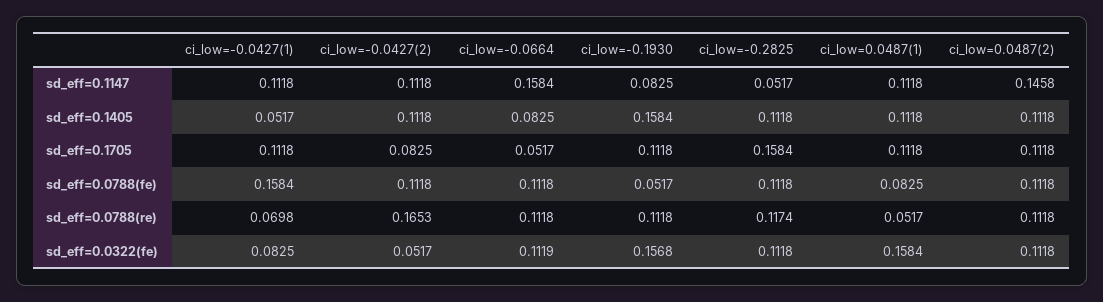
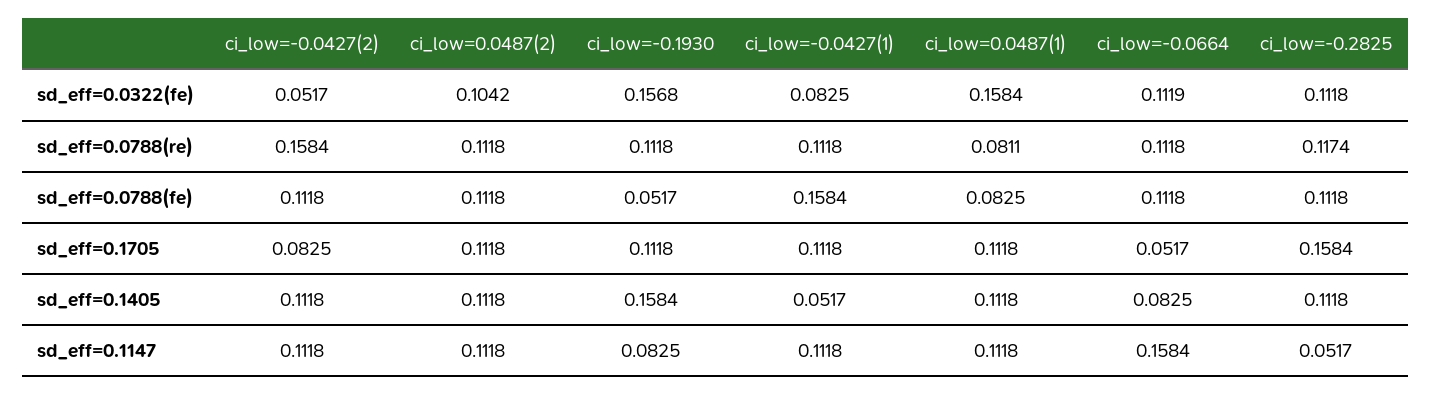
  {
    "ci_low=-0.0427(1)": {
      "sd_eff=0.1147": 0.1118,
      "sd_eff=0.1405": 0.0517,
      "sd_eff=0.1705": 0.1118,
      "sd_eff=0.0788(fe)": 0.1584,
-     "sd_eff=0.0788(re)": 0.0698,
+     "sd_eff=0.0788(re)": 0.1118,
      "sd_eff=0.0322(fe)": 0.0825
    },
    "ci_low=-0.0427(2)": {
      "sd_eff=0.1147": 0.1118,
      "sd_eff=0.1405": 0.1118,
      "sd_eff=0.1705": 0.0825,
      "sd_eff=0.0788(fe)": 0.1118,
-     "sd_eff=0.0788(re)": 0.1653,
+     "sd_eff=0.0788(re)": 0.1584,
      "sd_eff=0.0322(fe)": 0.0517
    },
    "ci_low=-0.0664": {
      "sd_eff=0.1147": 0.1584,
      "sd_eff=0.1405": 0.0825,
      "sd_eff=0.1705": 0.0517,
      "sd_eff=0.0788(fe)": 0.1118,
      "sd_eff=0.0788(re)": 0.1118,
      "sd_eff=0.0322(fe)": 0.1119
    },
    "ci_low=-0.1930": {
      "sd_eff=0.1147": 0.0825,
      "sd_eff=0.1405": 0.1584,
      "sd_eff=0.1705": 0.1118,
      "sd_eff=0.0788(fe)": 0.0517,
      "sd_eff=0.0788(re)": 0.1118,
      "sd_eff=0.0322(fe)": 0.1568
    },
    "ci_low=-0.2825": {
      "sd_eff=0.1147": 0.0517,
      "sd_eff=0.1405": 0.1118,
      "sd_eff=0.1705": 0.1584,
      "sd_eff=0.0788(fe)": 0.1118,
      "sd_eff=0.0788(re)": 0.1174,
      "sd_eff=0.0322(fe)": 0.1118
    },
    "ci_low=0.0487(1)": {
      "sd_eff=0.1147": 0.1118,
      "sd_eff=0.1405": 0.1118,
      "sd_eff=0.1705": 0.1118,
      "sd_eff=0.0788(fe)": 0.0825,
-     "sd_eff=0.0788(re)": 0.0517,
+     "sd_eff=0.0788(re)": 0.0811,
      "sd_eff=0.0322(fe)": 0.1584
    },
    "ci_low=0.0487(2)": {
-     "sd_eff=0.1147": 0.1458,
+     "sd_eff=0.1147": 0.1118,
      "sd_eff=0.1405": 0.1118,
      "sd_eff=0.1705": 0.1118,
      "sd_eff=0.0788(fe)": 0.1118,
      "sd_eff=0.0788(re)": 0.1118,
-     "sd_eff=0.0322(fe)": 0.1118
+     "sd_eff=0.0322(fe)": 0.1042
    }
  }

